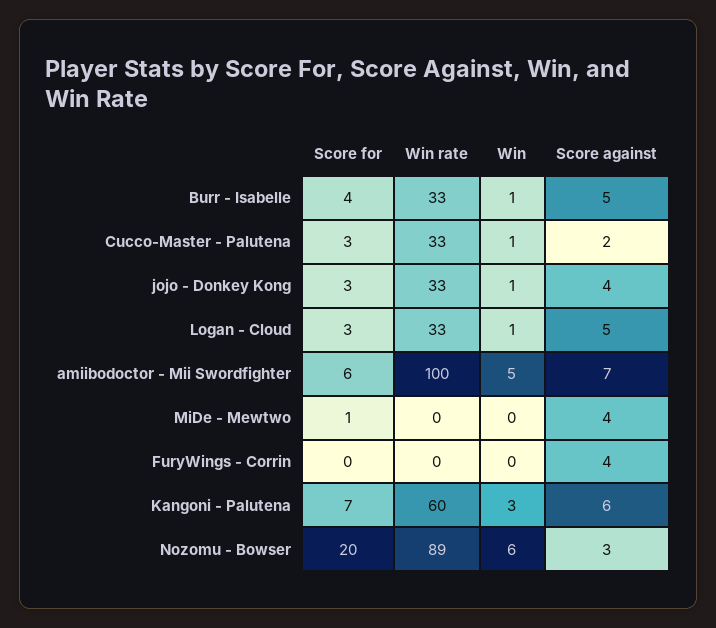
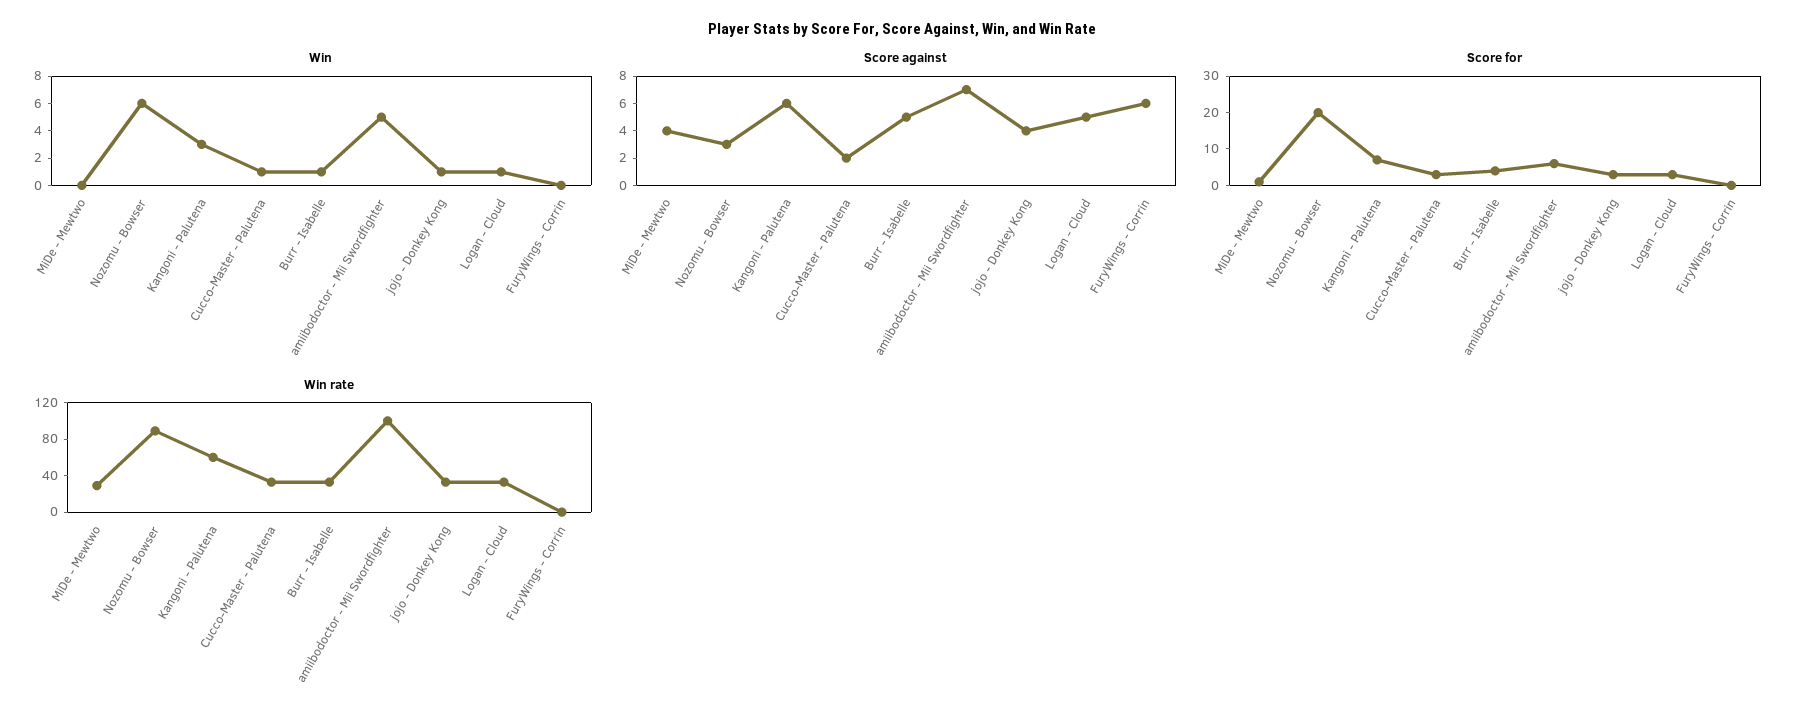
  {
    "Score for": {
      "Burr - Isabelle": 4,
      "Cucco-Master - Palutena": 3,
      "jojo - Donkey Kong": 3,
      "Logan - Cloud": 3,
      "amiibodoctor - Mii Swordfighter": 6,
      "MiDe - Mewtwo": 1,
      "FuryWings - Corrin": 0,
      "Kangoni - Palutena": 7,
      "Nozomu - Bowser": 20
    },
    "Win rate": {
      "Burr - Isabelle": 33,
      "Cucco-Master - Palutena": 33,
      "jojo - Donkey Kong": 33,
      "Logan - Cloud": 33,
      "amiibodoctor - Mii Swordfighter": 100,
-     "MiDe - Mewtwo": 0,
+     "MiDe - Mewtwo": 30,
      "FuryWings - Corrin": 0,
      "Kangoni - Palutena": 60,
      "Nozomu - Bowser": 89
    },
    "Win": {
      "Burr - Isabelle": 1,
      "Cucco-Master - Palutena": 1,
      "jojo - Donkey Kong": 1,
      "Logan - Cloud": 1,
      "amiibodoctor - Mii Swordfighter": 5,
      "MiDe - Mewtwo": 0,
      "FuryWings - Corrin": 0,
      "Kangoni - Palutena": 3,
      "Nozomu - Bowser": 6
    },
    "Score against": {
      "Burr - Isabelle": 5,
      "Cucco-Master - Palutena": 2,
      "jojo - Donkey Kong": 4,
      "Logan - Cloud": 5,
      "amiibodoctor - Mii Swordfighter": 7,
      "MiDe - Mewtwo": 4,
-     "FuryWings - Corrin": 4,
+     "FuryWings - Corrin": 6,
      "Kangoni - Palutena": 6,
      "Nozomu - Bowser": 3
    }
  }

